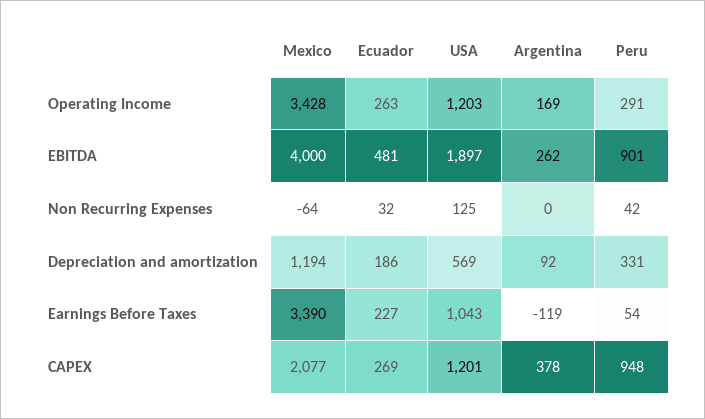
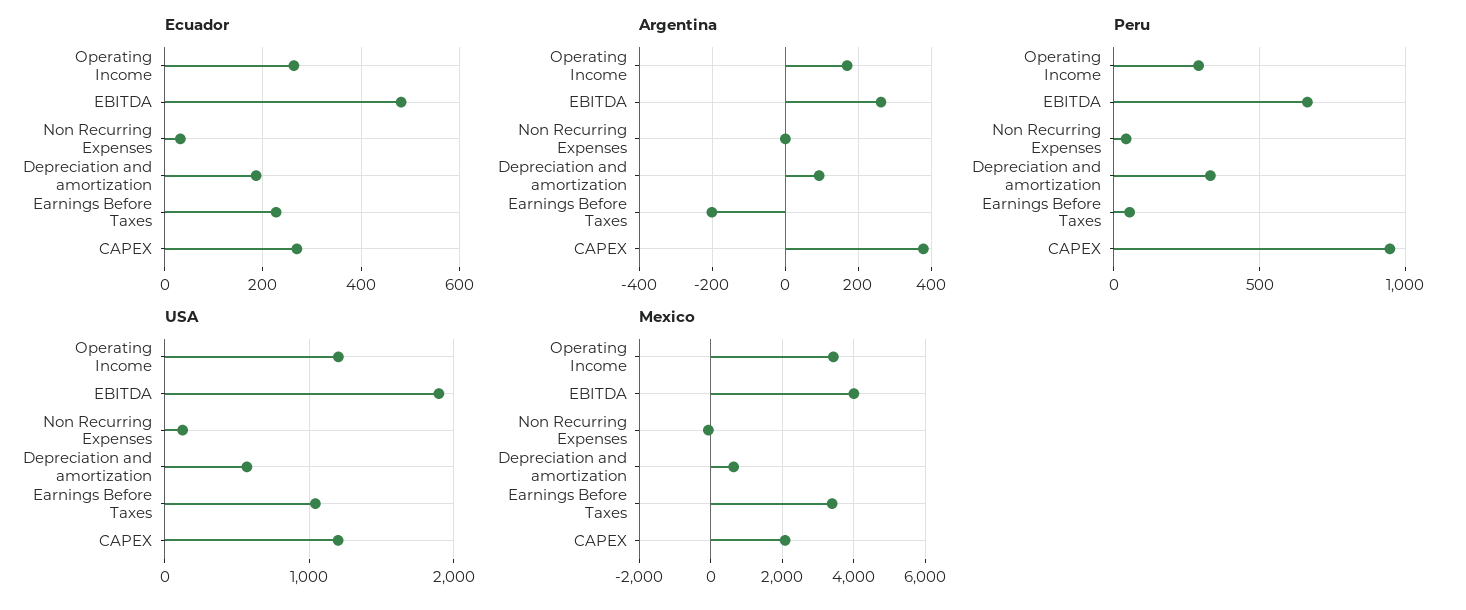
  {
    "Mexico": {
      "Operating Income": 3428,
      "EBITDA": 4000,
      "Non Recurring Expenses": -64,
-     "Depreciation and amortization": 1194,
+     "Depreciation and amortization": 600,
      "Earnings Before Taxes": 3390,
      "CAPEX": 2077
    },
    "Ecuador": {
      "Operating Income": 263,
      "EBITDA": 481,
      "Non Recurring Expenses": 32,
      "Depreciation and amortization": 186,
      "Earnings Before Taxes": 227,
      "CAPEX": 269
    },
    "USA": {
      "Operating Income": 1203,
      "EBITDA": 1897,
      "Non Recurring Expenses": 125,
      "Depreciation and amortization": 569,
      "Earnings Before Taxes": 1043,
      "CAPEX": 1201
    },
    "Argentina": {
      "Operating Income": 169,
      "EBITDA": 262,
      "Non Recurring Expenses": 0,
      "Depreciation and amortization": 92,
-     "Earnings Before Taxes": -119,
+     "Earnings Before Taxes": -200,
      "CAPEX": 378
    },
    "Peru": {
      "Operating Income": 291,
-     "EBITDA": 901,
+     "EBITDA": 650,
      "Non Recurring Expenses": 42,
      "Depreciation and amortization": 331,
      "Earnings Before Taxes": 54,
      "CAPEX": 948
    }
  }

